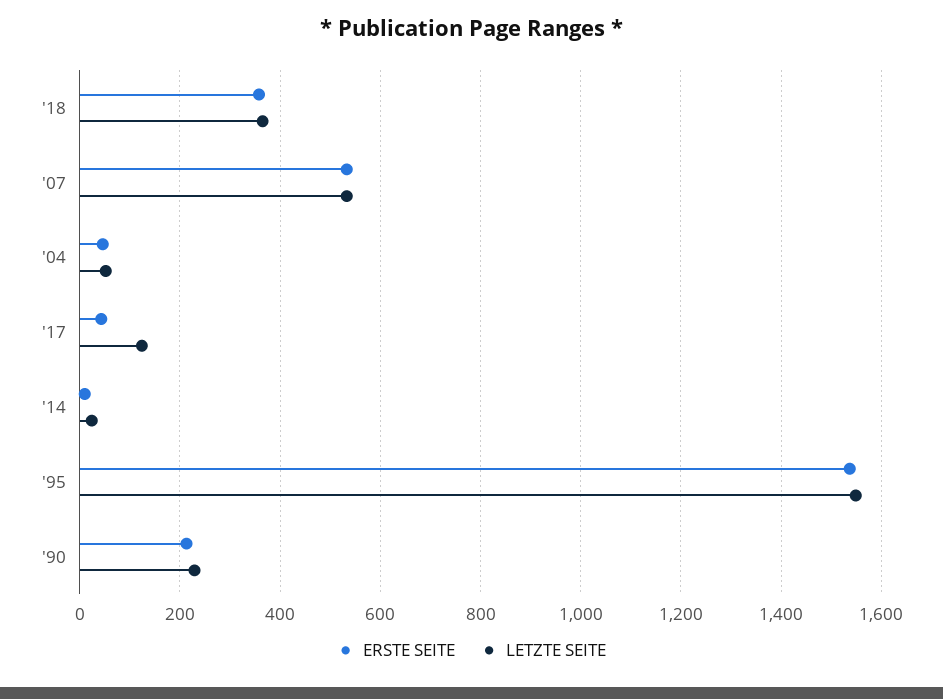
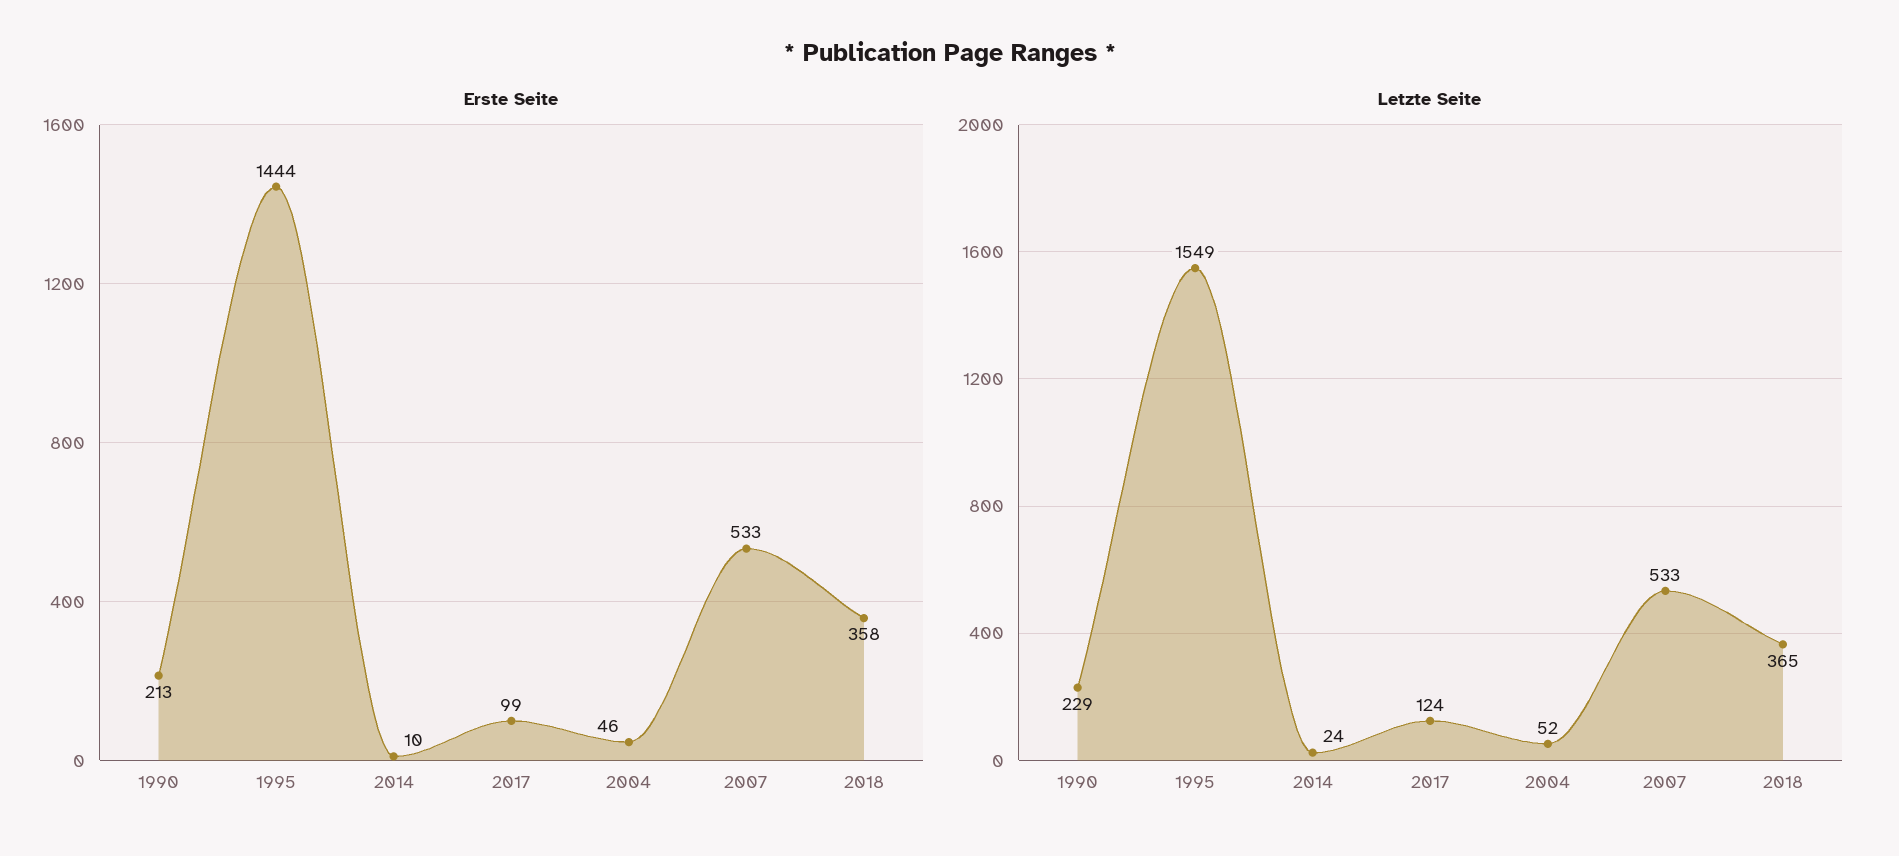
  {
    "ERSTE SEITE": {
      "'18": 358,
      "'07": 533,
      "'04": 46,
-     "'17": 40,
+     "'17": 99,
      "'14": 10,
-     "'95": 1540,
+     "'95": 1444,
      "'90": 213
    },
    "LETZTE SEITE": {
      "'18": 365,
      "'07": 533,
      "'04": 52,
      "'17": 124,
      "'14": 24,
      "'95": 1549,
      "'90": 229
    }
  }

